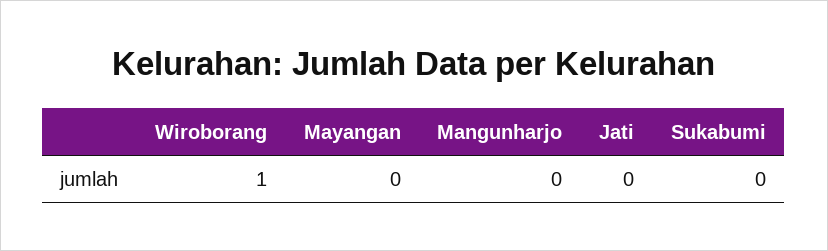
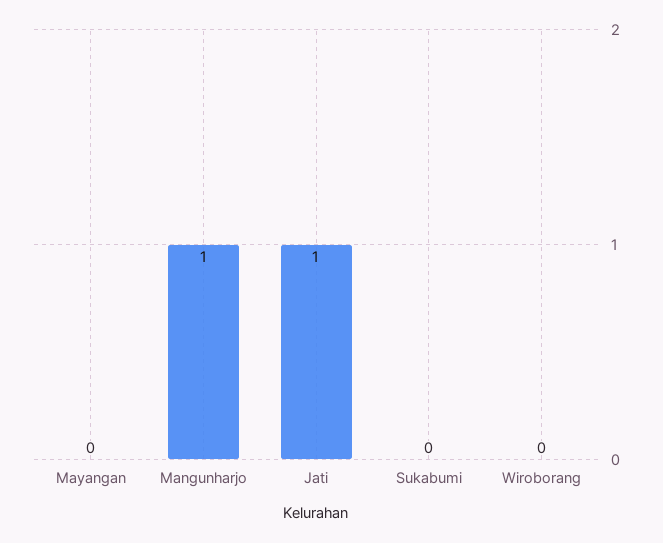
  {
-   "Wiroborang": 1,
+   "Wiroborang": 0,
    "Mayangan": 0,
-   "Mangunharjo": 0,
+   "Mangunharjo": 1,
-   "Jati": 0,
+   "Jati": 1,
    "Sukabumi": 0
  }

